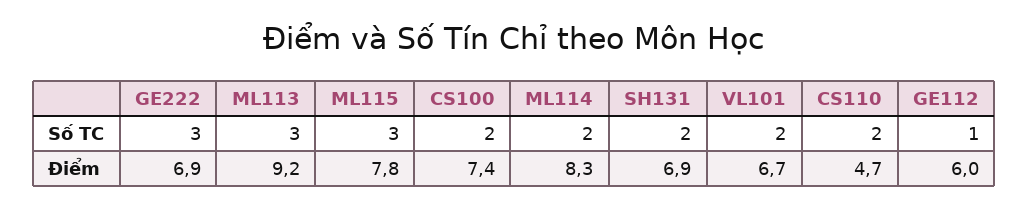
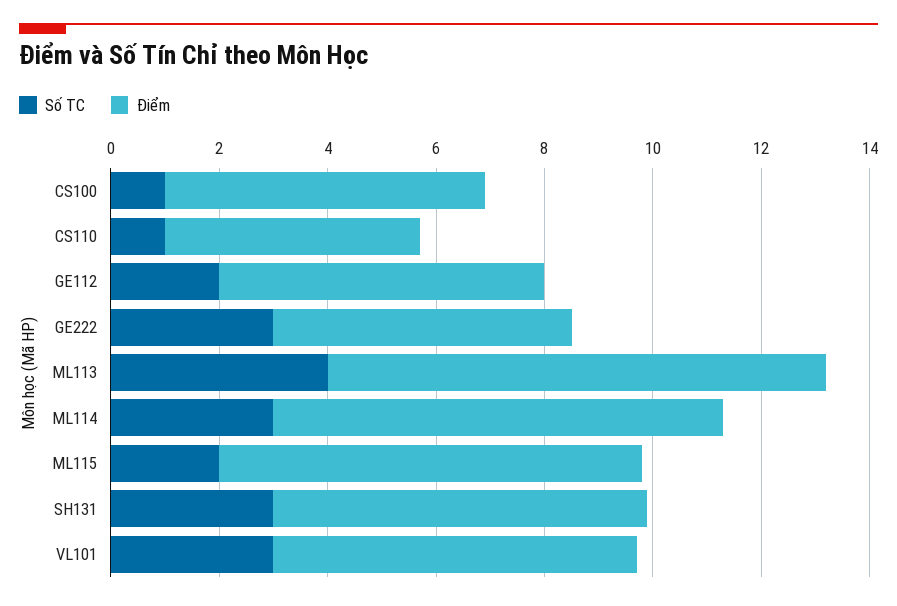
  {
    "Số TC": {
      "GE222": 3,
-     "ML113": 3,
+     "ML113": 4,
-     "ML115": 3,
+     "ML115": 2,
-     "CS100": 2,
+     "CS100": 1,
-     "ML114": 2,
+     "ML114": 3,
-     "SH131": 2,
+     "SH131": 3,
-     "VL101": 2,
+     "VL101": 3,
-     "CS110": 2,
+     "CS110": 1,
-     "GE112": 1
+     "GE112": 2
    },
    "Điểm": {
-     "GE222": 6.9,
+     "GE222": 5.5,
      "ML113": 9.2,
      "ML115": 7.8,
-     "CS100": 7.4,
+     "CS100": 6,
      "ML114": 8.3,
      "SH131": 6.9,
      "VL101": 6.7,
      "CS110": 4.7,
      "GE112": 6
    }
  }

